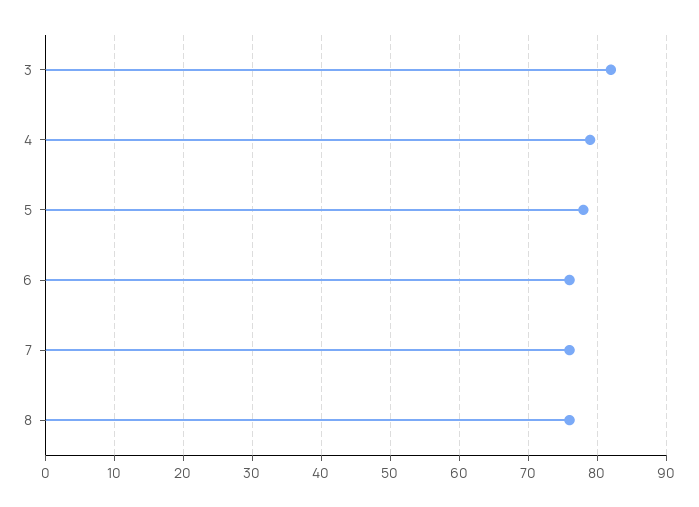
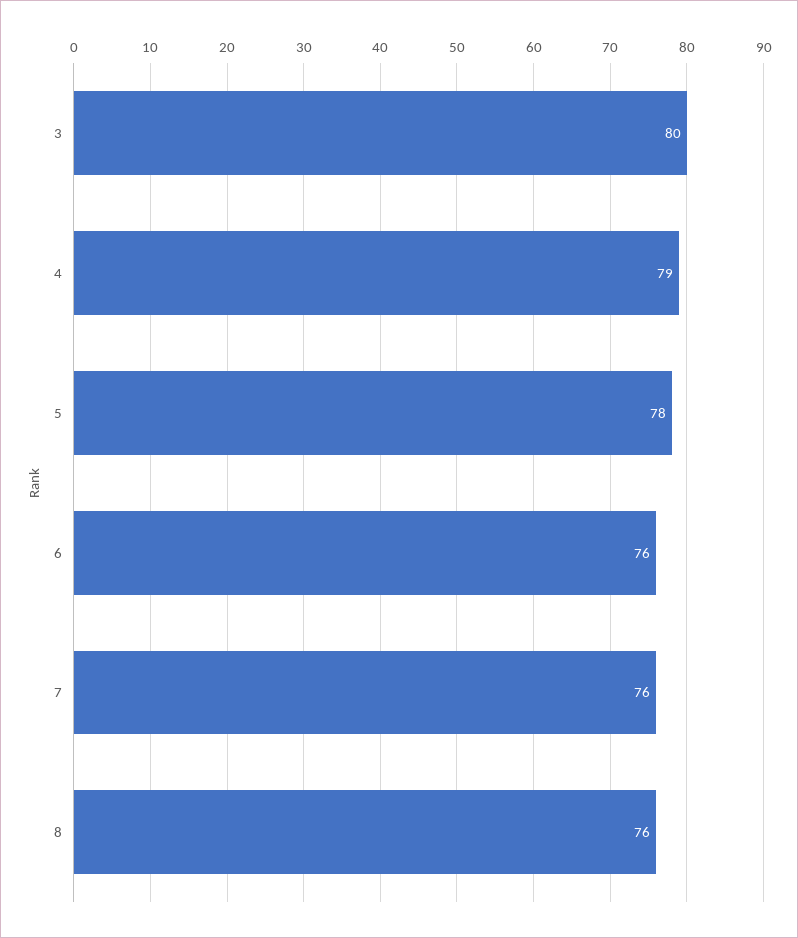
  {
-   "3": 82,
+   "3": 80,
    "4": 79,
    "5": 78,
    "6": 76,
    "7": 76,
    "8": 76
  }

